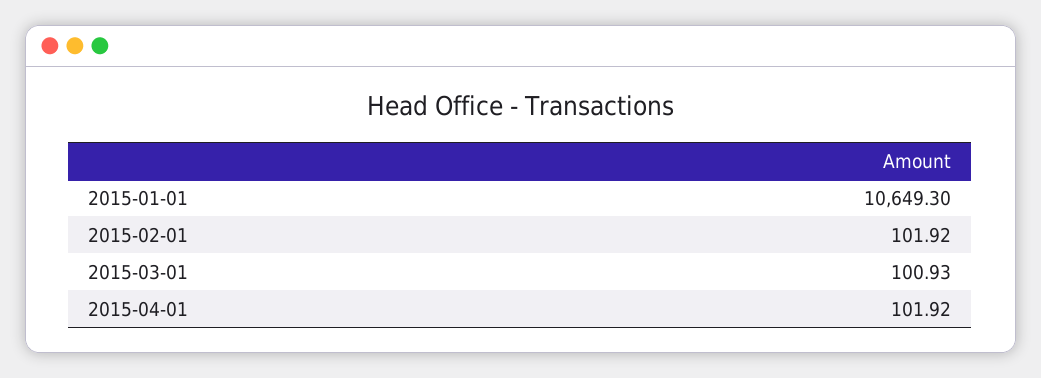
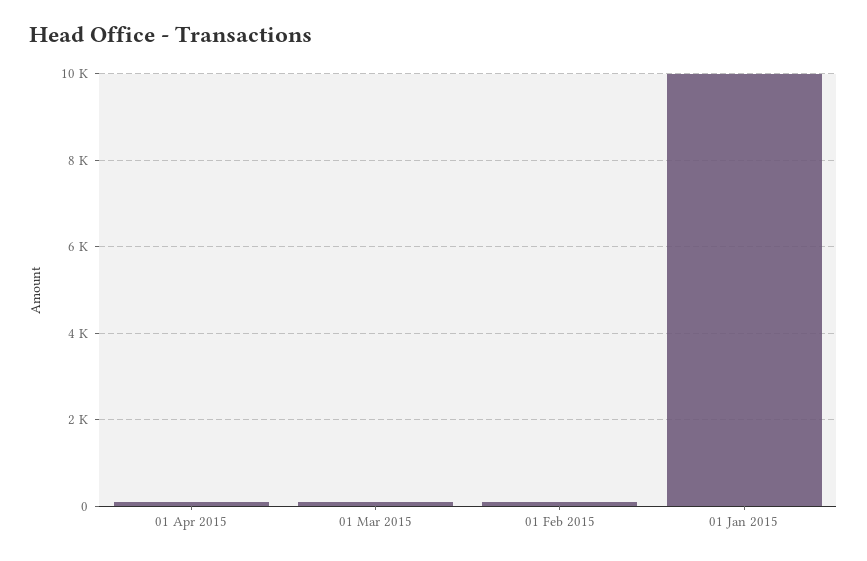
  {
-   "2015-01-01": 10649.3,
+   "2015-01-01": 10000,
    "2015-02-01": 101.92,
    "2015-03-01": 100.93,
    "2015-04-01": 101.92
  }

